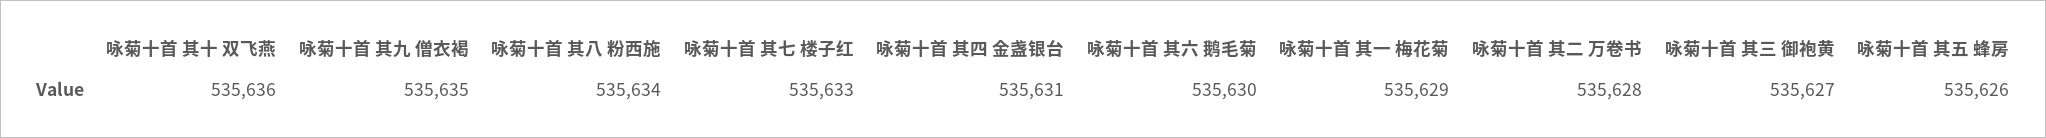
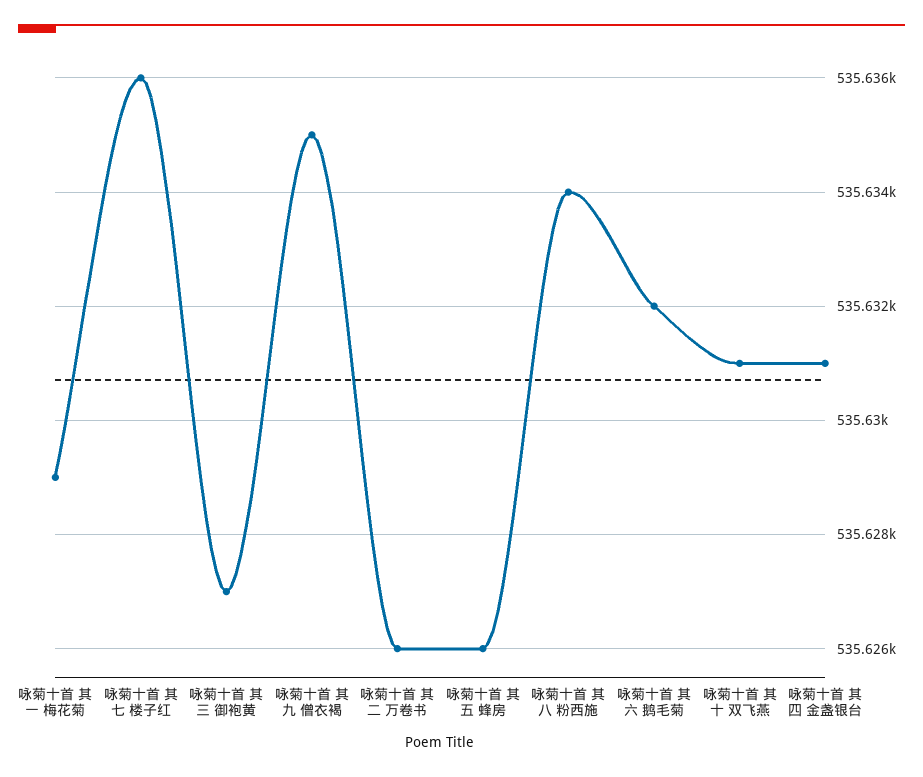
  {
-   "咏菊十首 其十 双飞燕": 535636,
+   "咏菊十首 其十 双飞燕": 535631,
    "咏菊十首 其九 僧衣褐": 535635,
    "咏菊十首 其八 粉西施": 535634,
-   "咏菊十首 其七 楼子红": 535633,
+   "咏菊十首 其七 楼子红": 535636,
    "咏菊十首 其四 金盏银台": 535631,
-   "咏菊十首 其六 鹅毛菊": 535630,
+   "咏菊十首 其六 鹅毛菊": 535632,
    "咏菊十首 其一 梅花菊": 535629,
-   "咏菊十首 其二 万卷书": 535628,
+   "咏菊十首 其二 万卷书": 535626,
    "咏菊十首 其三 御袍黄": 535627,
    "咏菊十首 其五 蜂房": 535626
  }

